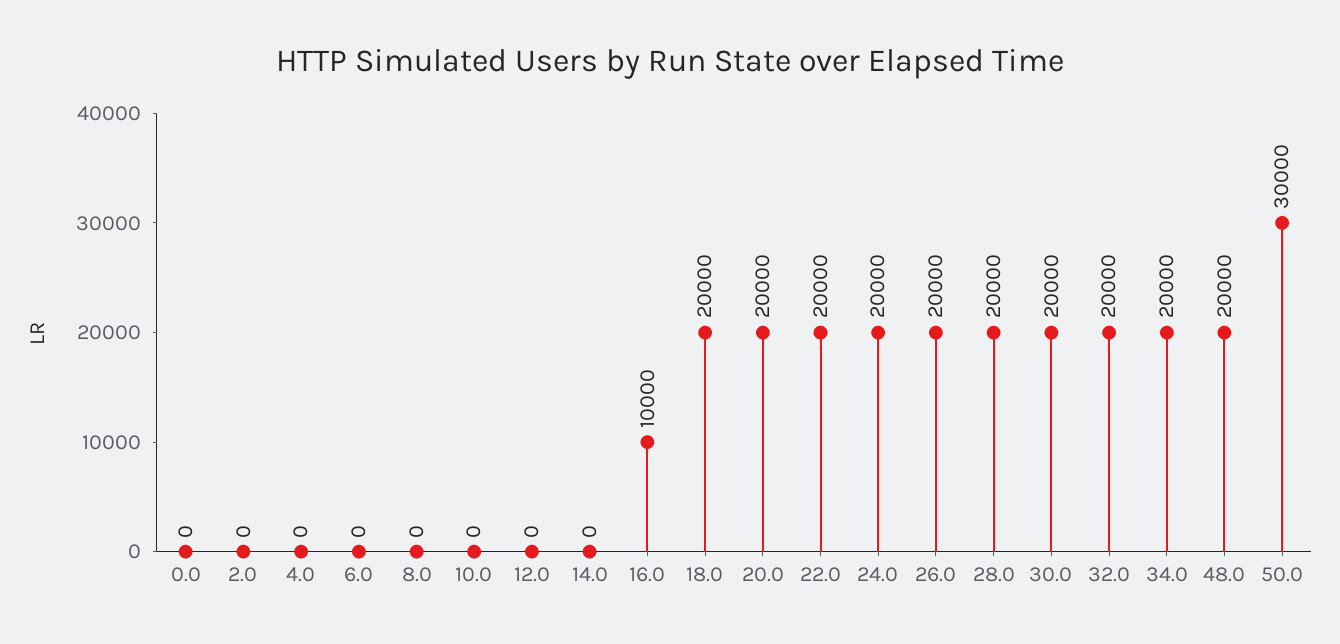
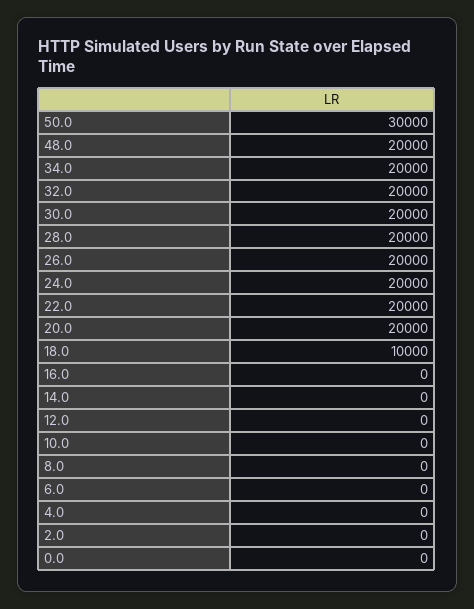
  {
    "0.0": 0,
    "2.0": 0,
    "4.0": 0,
    "6.0": 0,
    "8.0": 0,
    "10.0": 0,
    "12.0": 0,
    "14.0": 0,
-   "16.0": 10000,
+   "16.0": 0,
-   "18.0": 20000,
+   "18.0": 10000,
    "20.0": 20000,
    "22.0": 20000,
    "24.0": 20000,
    "26.0": 20000,
    "28.0": 20000,
    "30.0": 20000,
    "32.0": 20000,
    "34.0": 20000,
    "48.0": 20000,
    "50.0": 30000
  }

